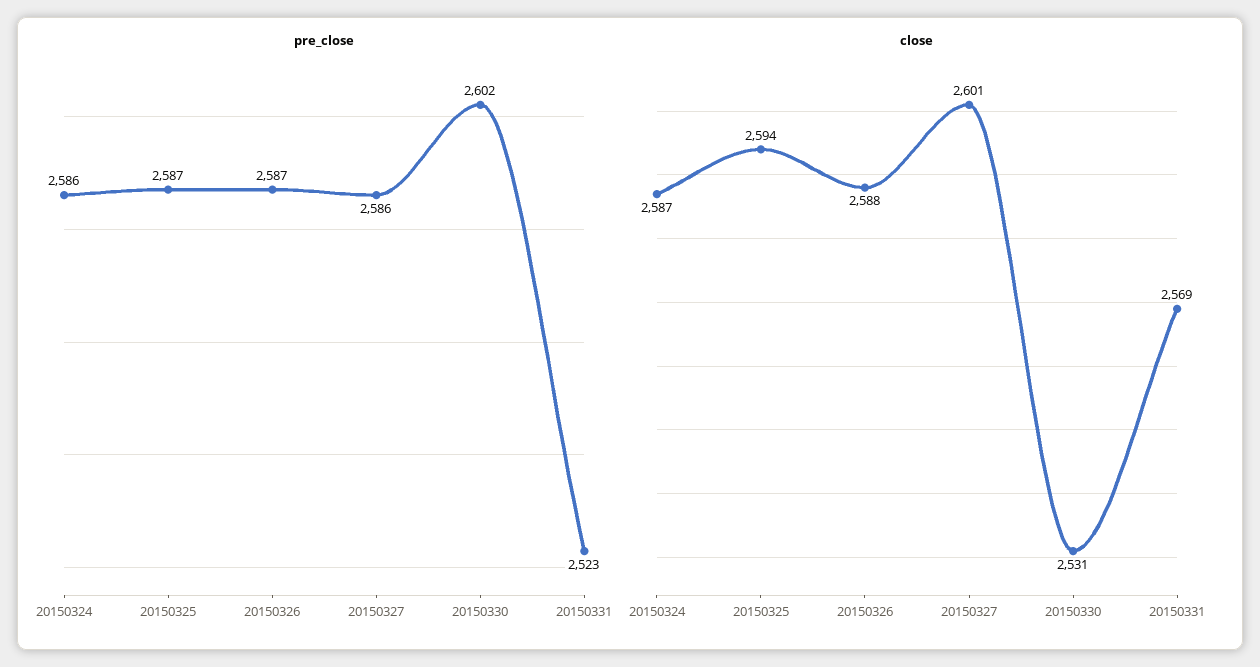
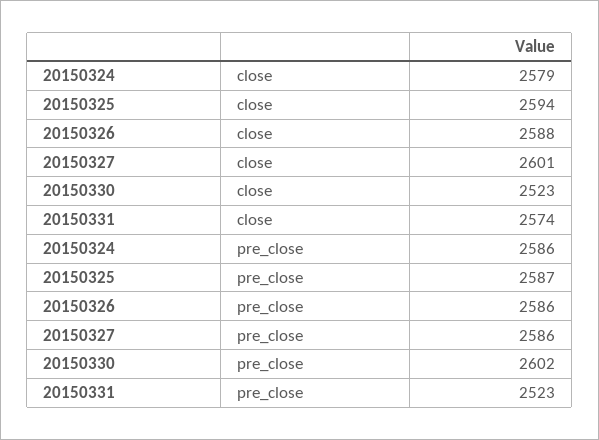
  {
    "pre_close": {
      "20150324": 2586,
      "20150325": 2587,
-     "20150326": 2587,
+     "20150326": 2586,
      "20150327": 2586,
      "20150330": 2602,
      "20150331": 2523
    },
    "close": {
-     "20150324": 2587,
+     "20150324": 2579,
      "20150325": 2594,
      "20150326": 2588,
      "20150327": 2601,
-     "20150330": 2531,
+     "20150330": 2523,
-     "20150331": 2569
+     "20150331": 2574
    }
  }

